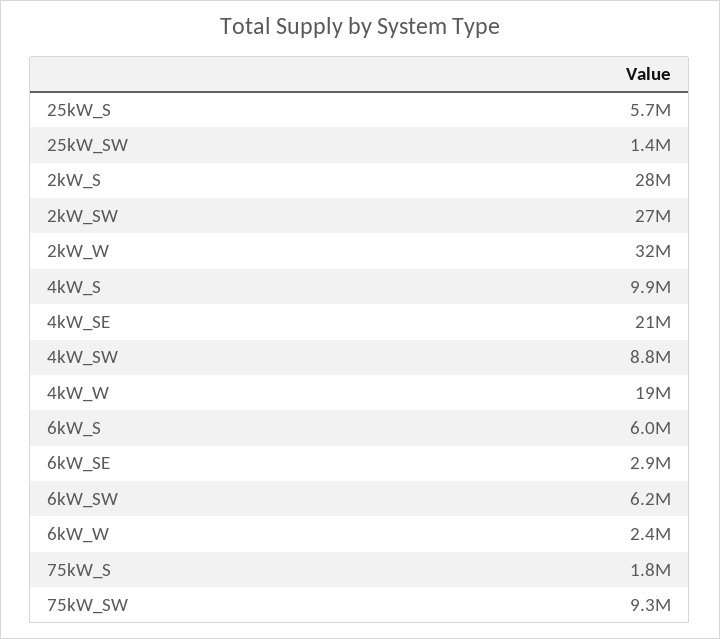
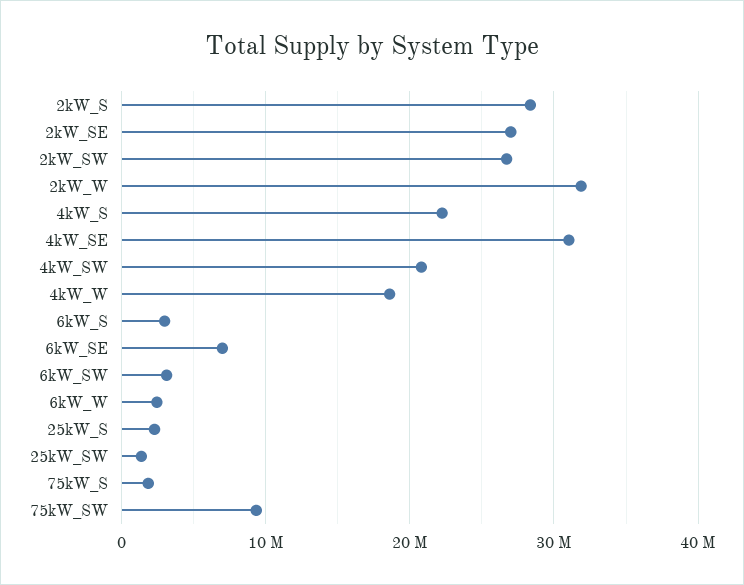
  {
-   "25kW_S": 5700000,
+   "25kW_S": 2000000,
    "25kW_SW": 1400000,
    "2kW_S": 28000000,
    "2kW_SW": 27000000,
    "2kW_W": 32000000,
-   "4kW_S": 9900000,
+   "4kW_S": 22000000,
-   "4kW_SE": 21000000,
+   "4kW_SE": 31000000,
-   "4kW_SW": 8800000,
+   "4kW_SW": 21000000,
    "4kW_W": 19000000,
-   "6kW_S": 6000000,
+   "6kW_S": 3000000,
-   "6kW_SE": 2900000,
+   "6kW_SE": 7000000,
-   "6kW_SW": 6200000,
+   "6kW_SW": 3000000,
    "6kW_W": 2400000,
    "75kW_S": 1800000,
-   "75kW_SW": 9300000
+   "75kW_SW": 9300000,
+   "2kW_SE": 27000000
  }

